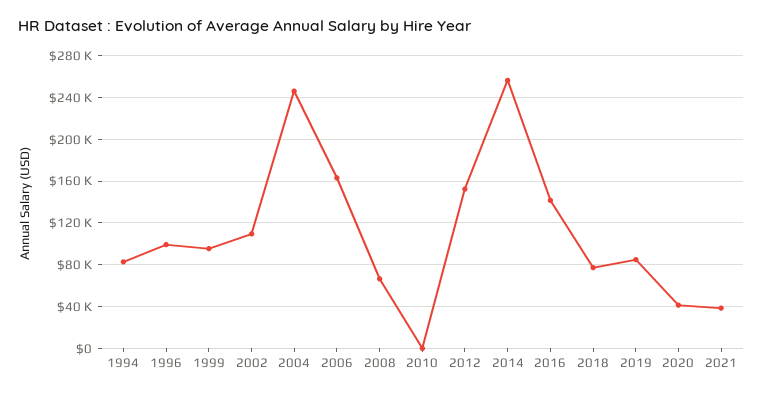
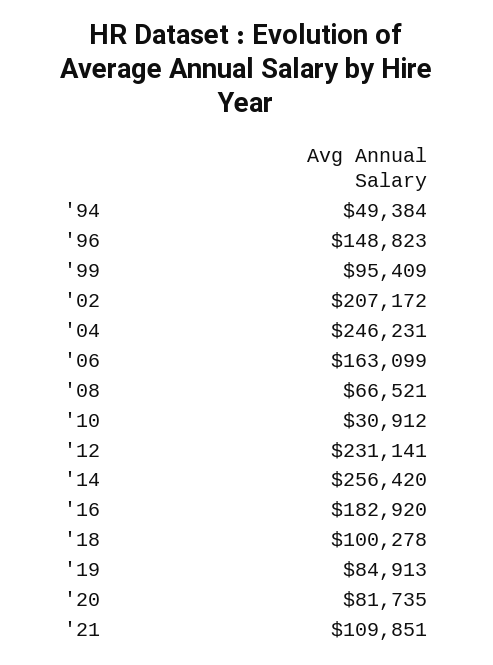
  {
-   "1994": 80000,
+   "1994": 49384,
-   "1996": 100000,
+   "1996": 148823,
    "1999": 95409,
-   "2002": 110000,
+   "2002": 207172,
    "2004": 246231,
    "2006": 163099,
    "2008": 66521,
-   "2010": 0,
+   "2010": 30912,
-   "2012": 150000,
+   "2012": 231141,
    "2014": 256420,
-   "2016": 140000,
+   "2016": 182920,
-   "2018": 80000,
+   "2018": 100278,
    "2019": 84913,
-   "2020": 40000,
+   "2020": 81735,
-   "2021": 40000
+   "2021": 109851
  }

